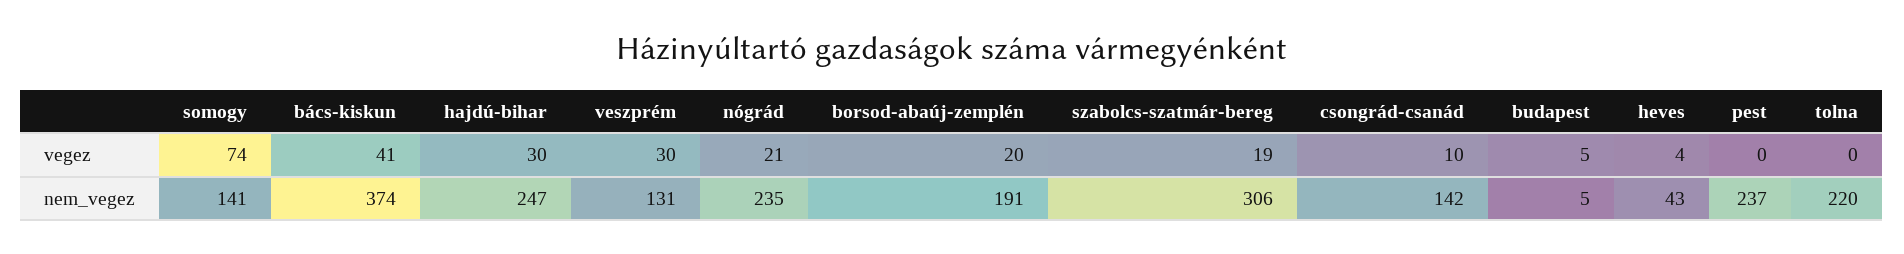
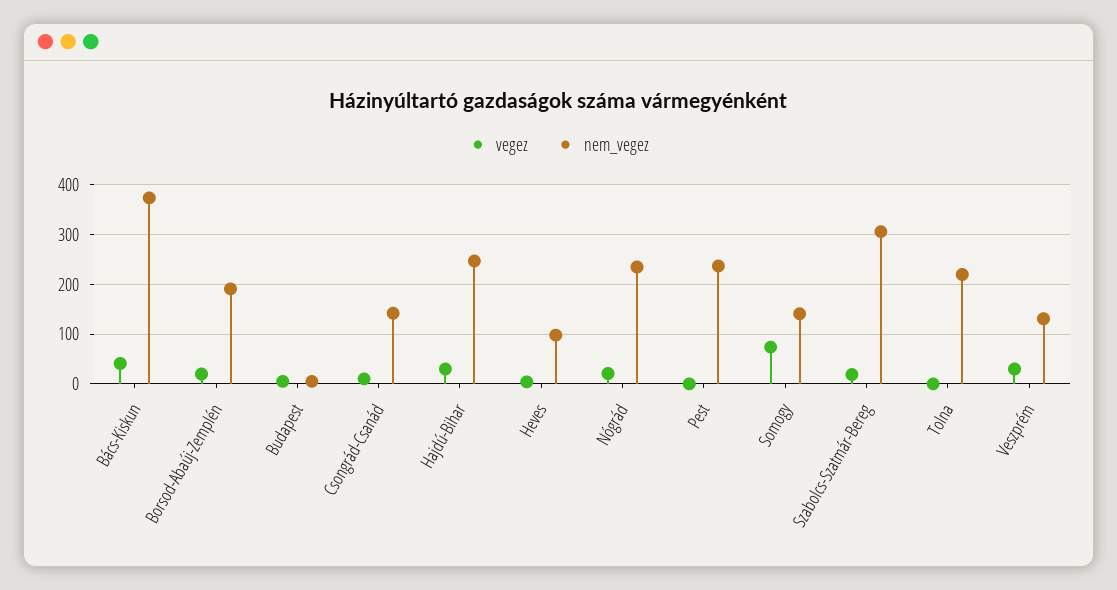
  {
    "vegez": {
      "somogy": 74,
      "bács-kiskun": 41,
      "hajdú-bihar": 30,
      "veszprém": 30,
      "nógrád": 21,
      "borsod-abaúj-zemplén": 20,
      "szabolcs-szatmár-bereg": 19,
      "csongrád-csanád": 10,
      "budapest": 5,
      "heves": 4,
      "pest": 0,
      "tolna": 0
    },
    "nem_vegez": {
      "somogy": 141,
      "bács-kiskun": 374,
      "hajdú-bihar": 247,
      "veszprém": 131,
      "nógrád": 235,
      "borsod-abaúj-zemplén": 191,
      "szabolcs-szatmár-bereg": 306,
      "csongrád-csanád": 142,
      "budapest": 5,
-     "heves": 43,
+     "heves": 100,
      "pest": 237,
      "tolna": 220
    }
  }

